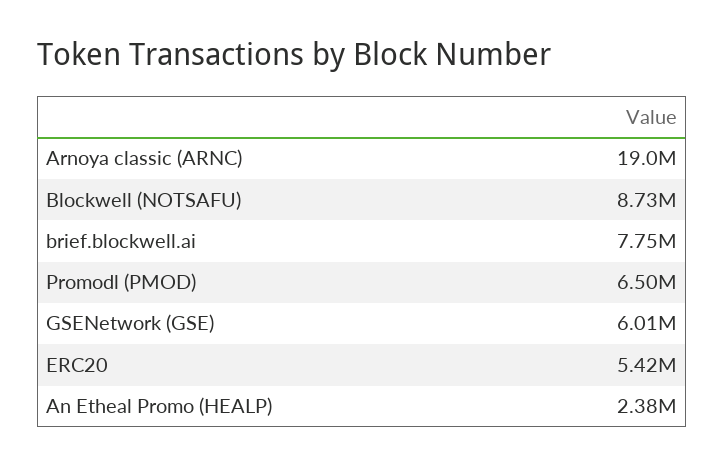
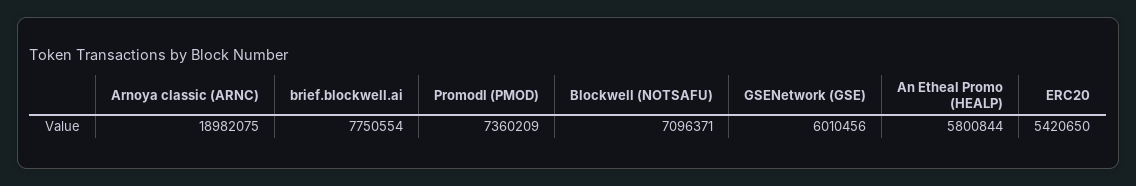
  {
    "Arnoya classic (ARNC)": 18982075,
-   "Blockwell (NOTSAFU)": 8730000,
+   "Blockwell (NOTSAFU)": 7096371,
    "brief.blockwell.ai": 7750554,
-   "Promodl (PMOD)": 6500000,
+   "Promodl (PMOD)": 7360209,
    "GSENetwork (GSE)": 6010456,
    "ERC20": 5420650,
-   "An Etheal Promo (HEALP)": 2380000
+   "An Etheal Promo (HEALP)": 5800844
  }

